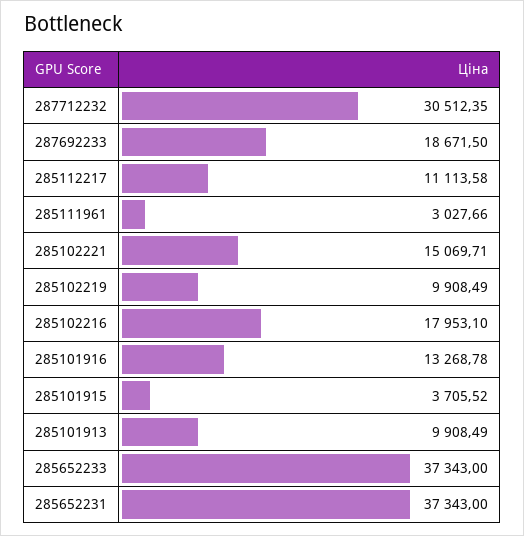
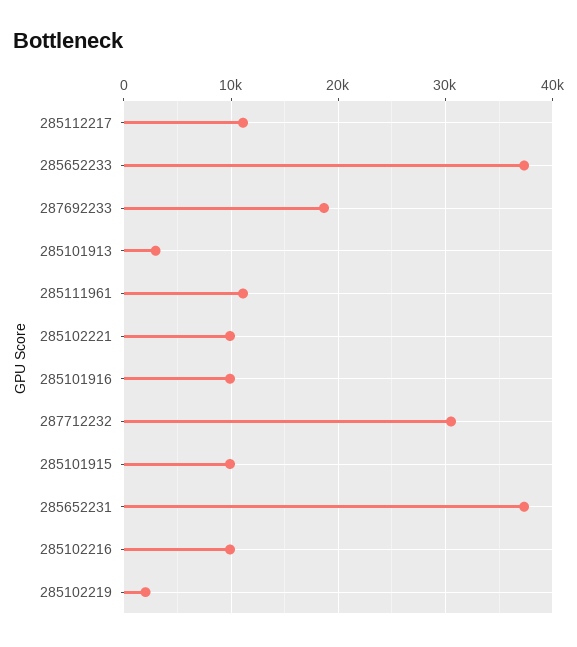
  {
    "287712232": 30512.35,
    "287692233": 18671.5,
    "285112217": 11113.58,
-   "285111961": 3027.66,
+   "285111961": 11000,
-   "285102221": 15069.71,
+   "285102221": 10000,
-   "285102219": 9908.49,
+   "285102219": 2000,
-   "285102216": 17953.1,
+   "285102216": 10000,
-   "285101916": 13268.78,
+   "285101916": 10000,
-   "285101915": 3705.52,
+   "285101915": 10000,
-   "285101913": 9908.49,
+   "285101913": 3000,
    "285652233": 37343,
    "285652231": 37343
  }

